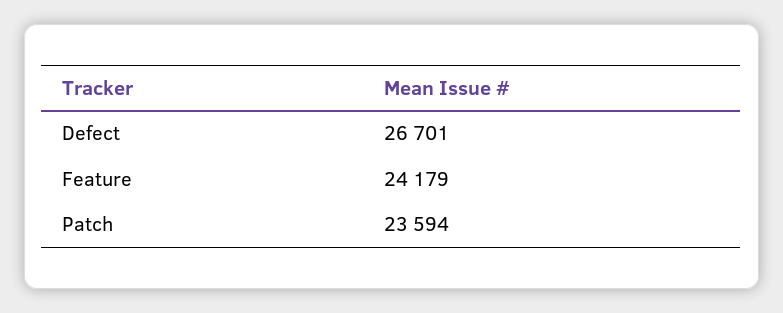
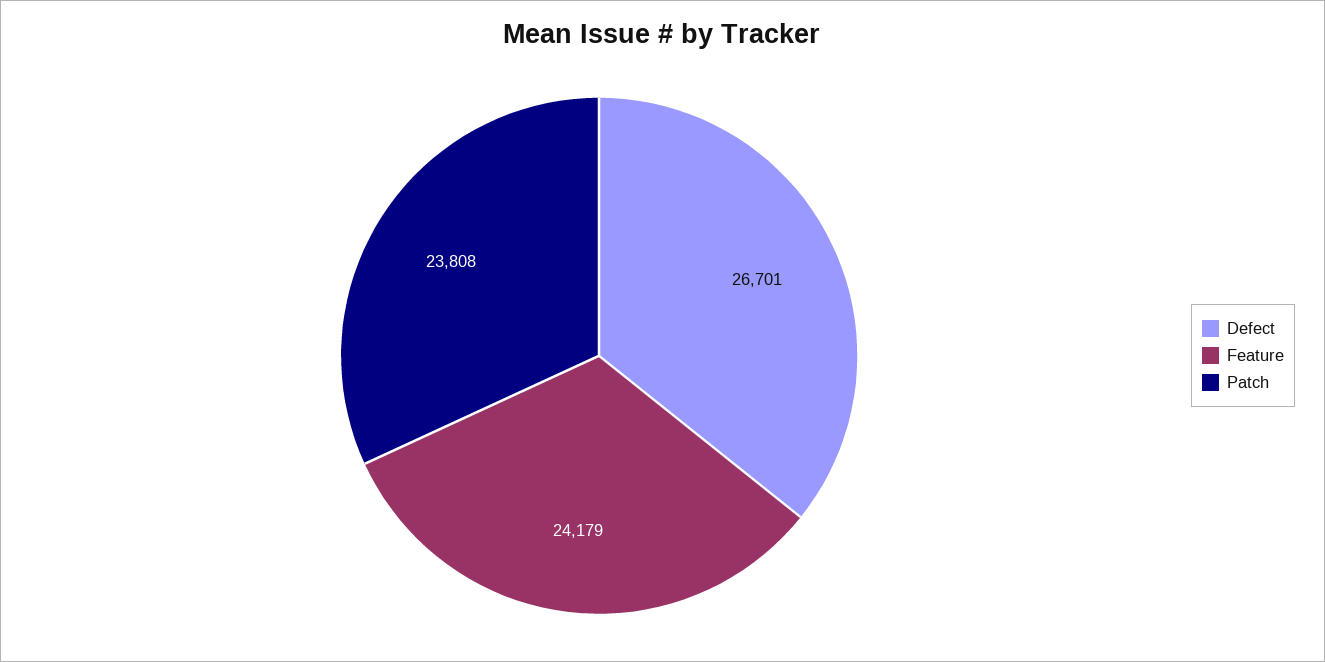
  {
    "Defect": 26701,
    "Feature": 24179,
-   "Patch": 23594
+   "Patch": 23808
  }

